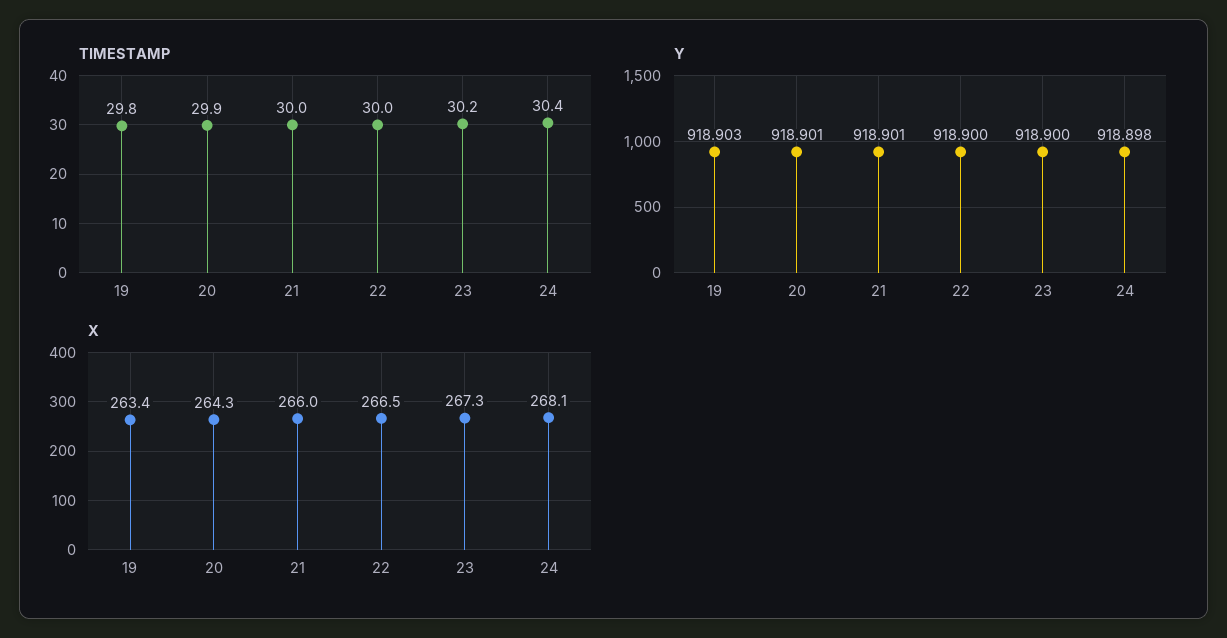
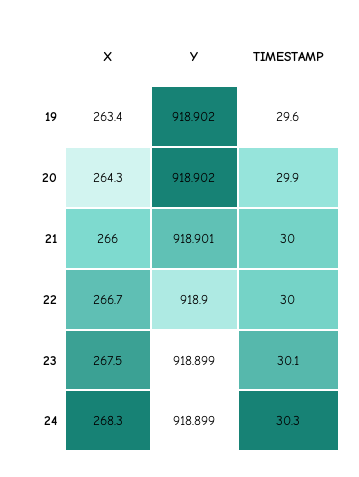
  {
    "TIMESTAMP": {
-     "19": 29.8,
+     "19": 29.6,
      "20": 29.9,
      "21": 30,
      "22": 30,
-     "23": 30.2,
+     "23": 30.1,
-     "24": 30.4
+     "24": 30.3
    },
    "Y": {
-     "19": 918.903,
+     "19": 918.902,
-     "20": 918.901,
+     "20": 918.902,
      "21": 918.901,
      "22": 918.9,
-     "23": 918.9,
+     "23": 918.899,
-     "24": 918.898
+     "24": 918.899
    },
    "X": {
      "19": 263.4,
      "20": 264.3,
      "21": 266,
-     "22": 266.5,
+     "22": 266.7,
-     "23": 267.3,
+     "23": 267.5,
-     "24": 268.1
+     "24": 268.3
    }
  }

